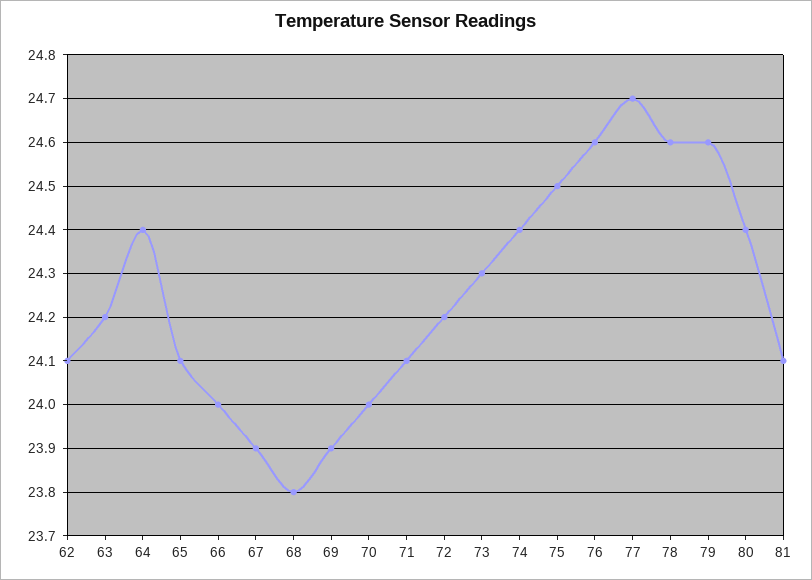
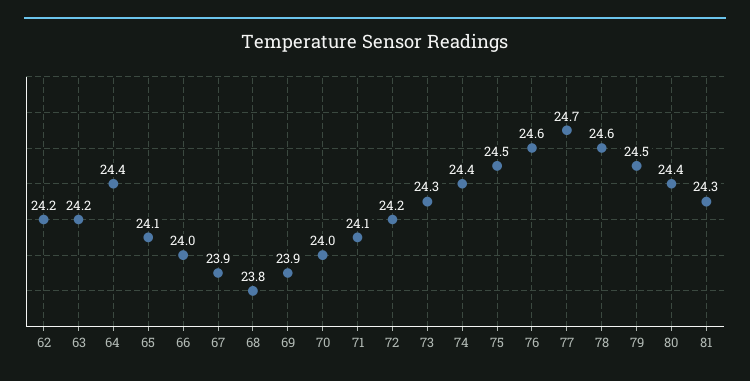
  {
-   "62": 24.1,
+   "62": 24.2,
    "63": 24.2,
    "64": 24.4,
    "65": 24.1,
    "66": 24,
    "67": 23.9,
    "68": 23.8,
    "69": 23.9,
    "70": 24,
    "71": 24.1,
    "72": 24.2,
    "73": 24.3,
    "74": 24.4,
    "75": 24.5,
    "76": 24.6,
    "77": 24.7,
    "78": 24.6,
-   "79": 24.6,
+   "79": 24.5,
    "80": 24.4,
-   "81": 24.1
+   "81": 24.3
  }

